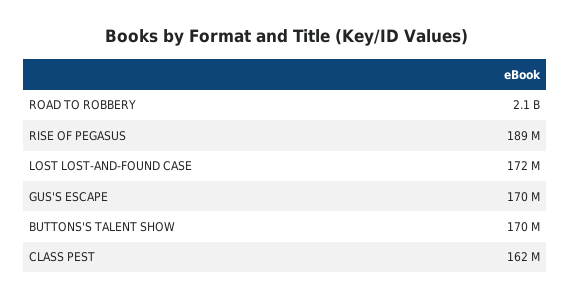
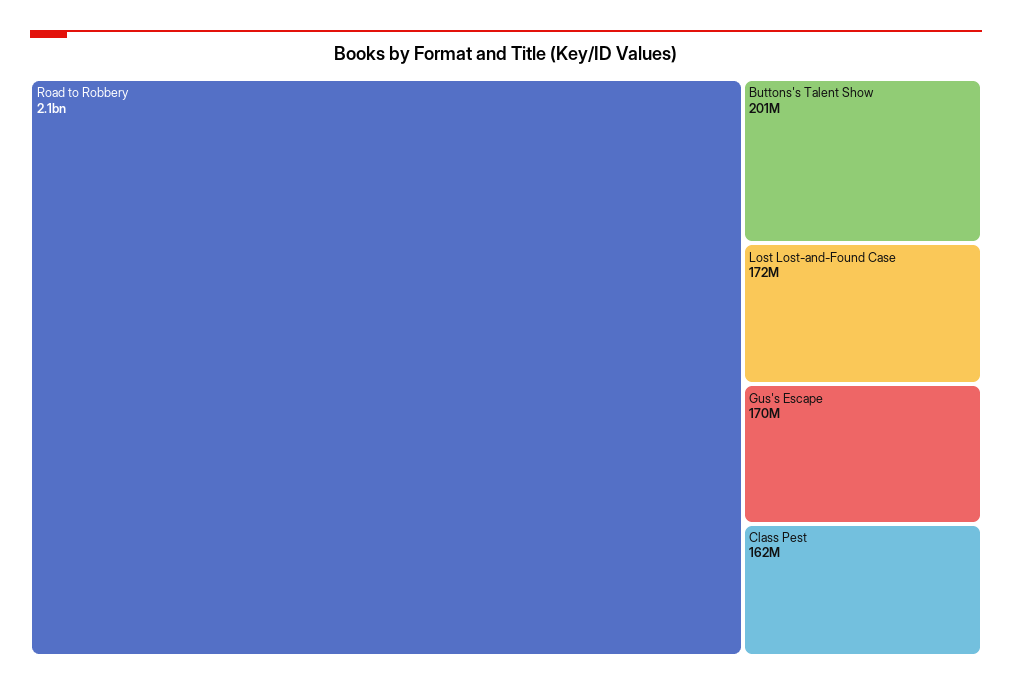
  {
    "ROAD TO ROBBERY": 2100000000,
-   "RISE OF PEGASUS": 189000000,
    "LOST LOST-AND-FOUND CASE": 172000000,
    "GUS'S ESCAPE": 170000000,
-   "BUTTONS'S TALENT SHOW": 170000000,
+   "BUTTONS'S TALENT SHOW": 201000000,
    "CLASS PEST": 162000000
  }

